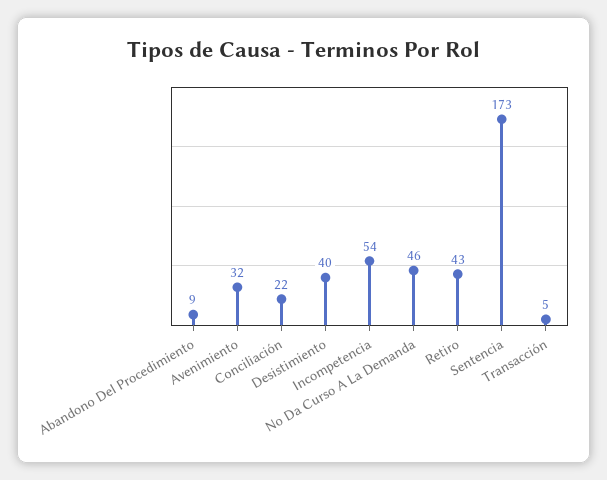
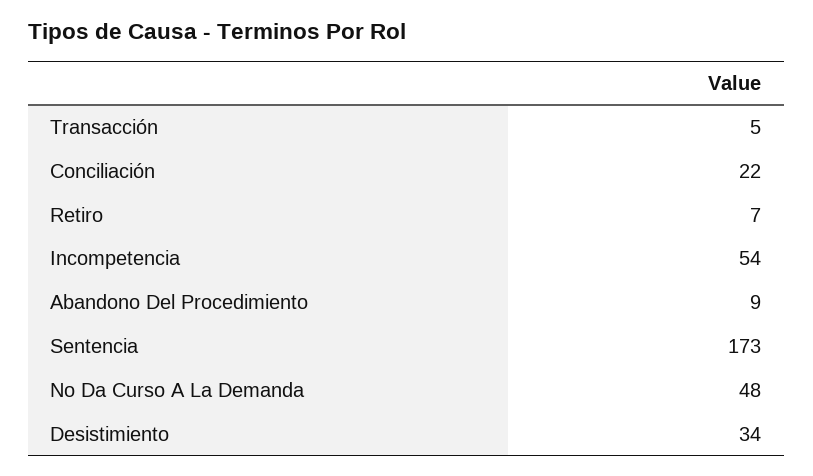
  {
    "Abandono Del Procedimiento": 9,
-   "Avenimiento": 32,
    "Conciliación": 22,
-   "Desistimiento": 40,
+   "Desistimiento": 34,
    "Incompetencia": 54,
-   "No Da Curso A La Demanda": 46,
+   "No Da Curso A La Demanda": 48,
-   "Retiro": 43,
+   "Retiro": 7,
    "Sentencia": 173,
    "Transacción": 5
  }

